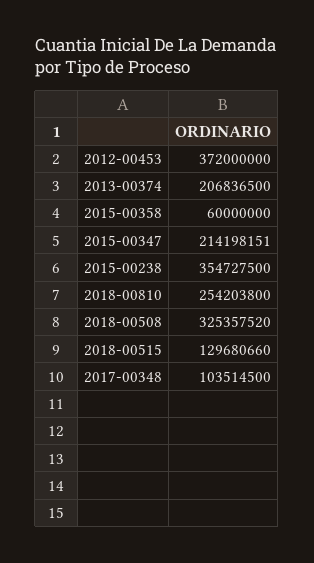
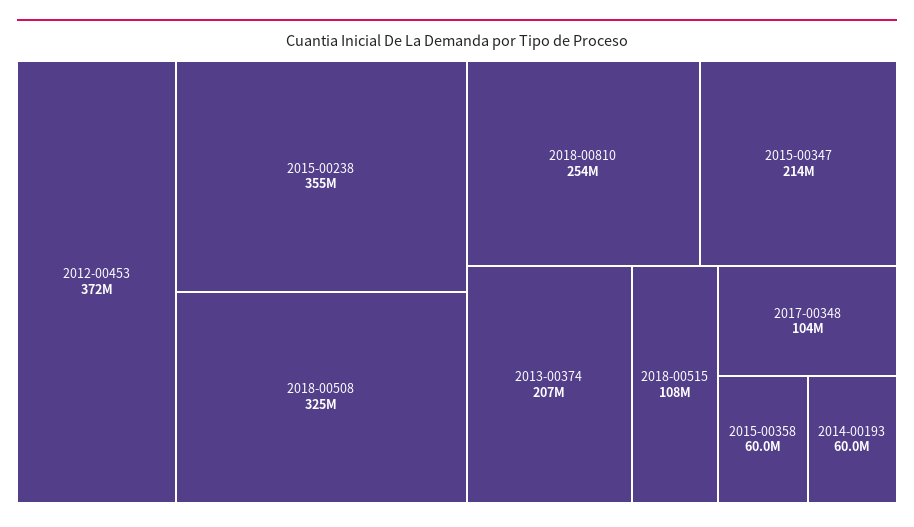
  {
    "2012-00453": 372000000,
    "2013-00374": 206836500,
    "2015-00358": 60000000,
    "2015-00347": 214198151,
    "2015-00238": 354727500,
    "2018-00810": 254203800,
    "2018-00508": 325357520,
-   "2018-00515": 129680660,
+   "2018-00515": 108000000,
-   "2017-00348": 103514500
+   "2017-00348": 103514500,
+   "2014-00193": 60000000
  }

